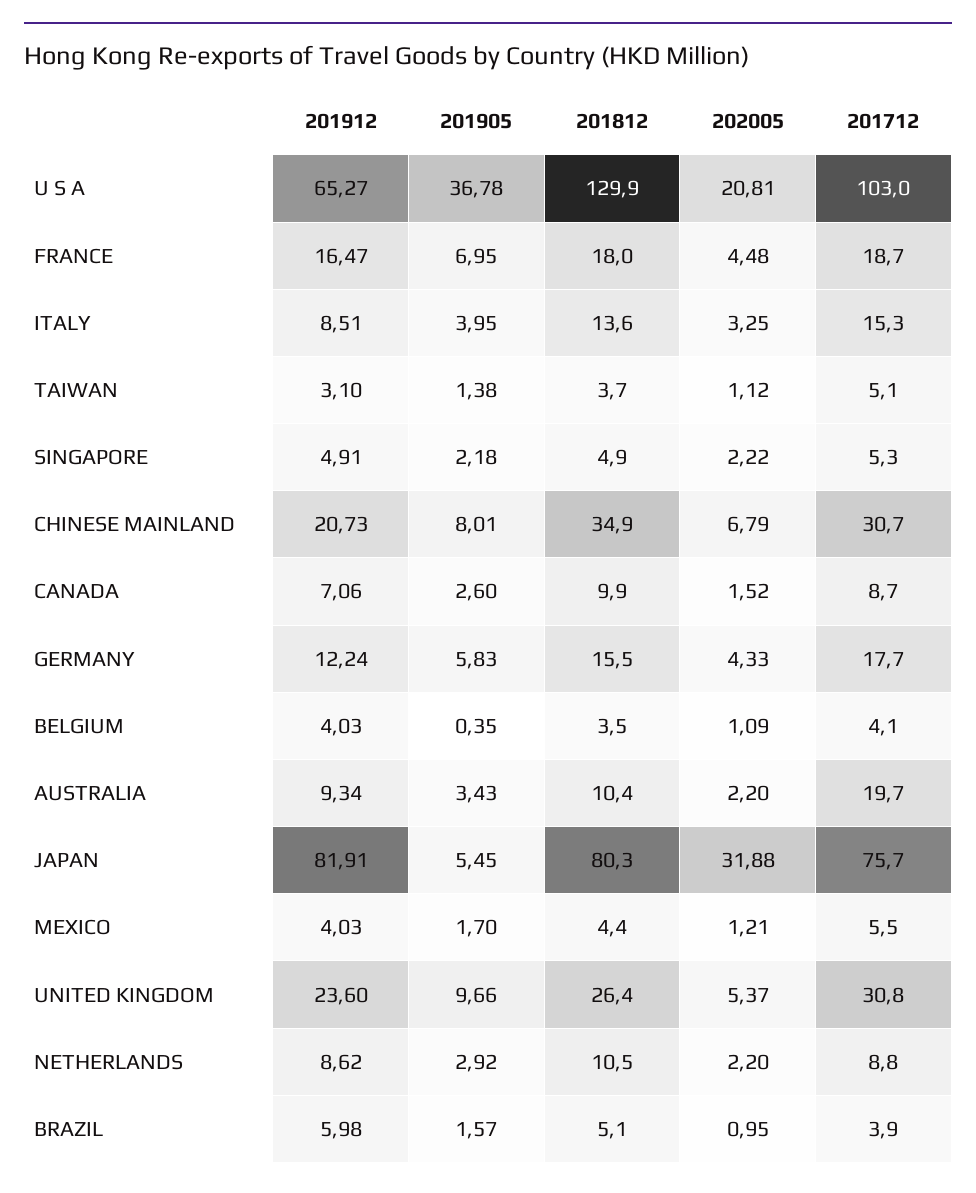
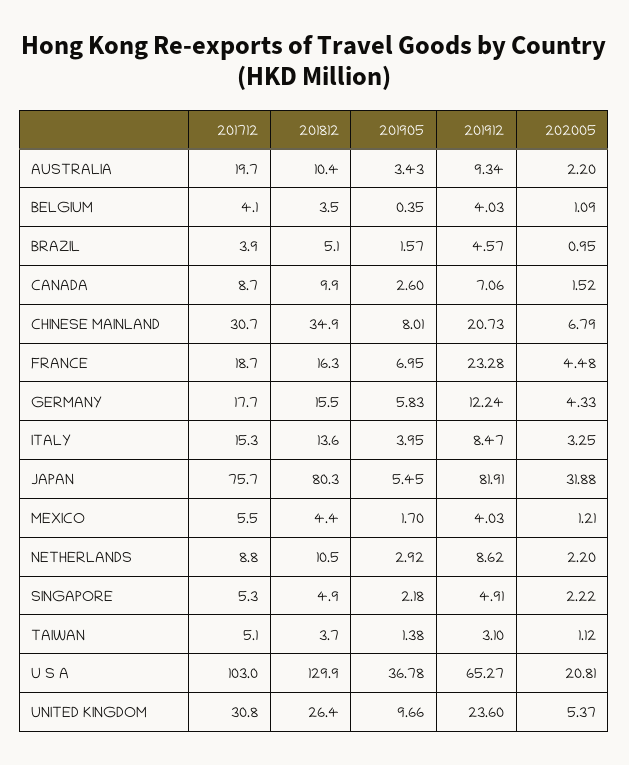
  {
    "201912": {
      "U S A": 65.27,
-     "FRANCE": 16.47,
+     "FRANCE": 23.28,
-     "ITALY": 8.51,
+     "ITALY": 8.47,
      "TAIWAN": 3.1,
      "SINGAPORE": 4.91,
      "CHINESE MAINLAND": 20.73,
      "CANADA": 7.06,
      "GERMANY": 12.24,
      "BELGIUM": 4.03,
      "AUSTRALIA": 9.34,
      "JAPAN": 81.91,
      "MEXICO": 4.03,
      "UNITED KINGDOM": 23.6,
      "NETHERLANDS": 8.62,
-     "BRAZIL": 5.98
+     "BRAZIL": 4.57
    },
    "201905": {
      "U S A": 36.78,
      "FRANCE": 6.95,
      "ITALY": 3.95,
      "TAIWAN": 1.38,
      "SINGAPORE": 2.18,
      "CHINESE MAINLAND": 8.01,
      "CANADA": 2.6,
      "GERMANY": 5.83,
      "BELGIUM": 0.35,
      "AUSTRALIA": 3.43,
      "JAPAN": 5.45,
      "MEXICO": 1.7,
      "UNITED KINGDOM": 9.66,
      "NETHERLANDS": 2.92,
      "BRAZIL": 1.57
    },
    "201812": {
      "U S A": 129.9,
-     "FRANCE": 18,
+     "FRANCE": 16.3,
      "ITALY": 13.6,
      "TAIWAN": 3.7,
      "SINGAPORE": 4.9,
      "CHINESE MAINLAND": 34.9,
      "CANADA": 9.9,
      "GERMANY": 15.5,
      "BELGIUM": 3.5,
      "AUSTRALIA": 10.4,
      "JAPAN": 80.3,
      "MEXICO": 4.4,
      "UNITED KINGDOM": 26.4,
      "NETHERLANDS": 10.5,
      "BRAZIL": 5.1
    },
    "202005": {
      "U S A": 20.81,
      "FRANCE": 4.48,
      "ITALY": 3.25,
      "TAIWAN": 1.12,
      "SINGAPORE": 2.22,
      "CHINESE MAINLAND": 6.79,
      "CANADA": 1.52,
      "GERMANY": 4.33,
      "BELGIUM": 1.09,
      "AUSTRALIA": 2.2,
      "JAPAN": 31.88,
      "MEXICO": 1.21,
      "UNITED KINGDOM": 5.37,
      "NETHERLANDS": 2.2,
      "BRAZIL": 0.95
    },
    "201712": {
      "U S A": 103,
      "FRANCE": 18.7,
      "ITALY": 15.3,
      "TAIWAN": 5.1,
      "SINGAPORE": 5.3,
      "CHINESE MAINLAND": 30.7,
      "CANADA": 8.7,
      "GERMANY": 17.7,
      "BELGIUM": 4.1,
      "AUSTRALIA": 19.7,
      "JAPAN": 75.7,
      "MEXICO": 5.5,
      "UNITED KINGDOM": 30.8,
      "NETHERLANDS": 8.8,
      "BRAZIL": 3.9
    }
  }

